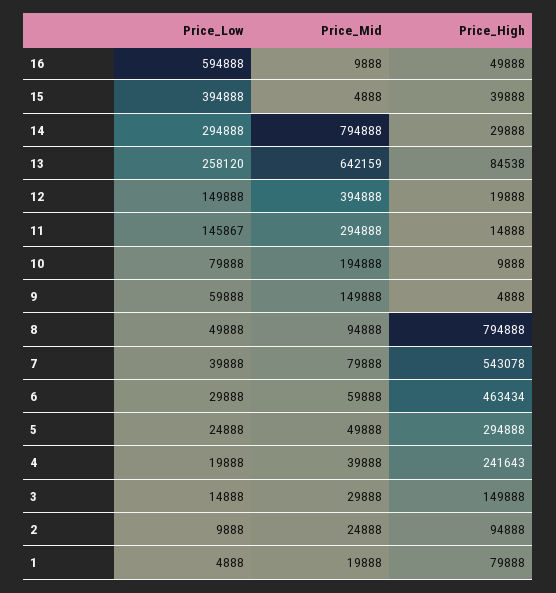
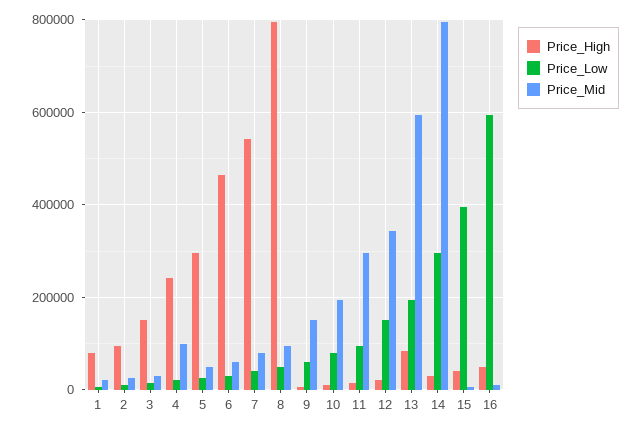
  {
    "Price_Low": {
      "16": 594888,
      "15": 394888,
      "14": 294888,
-     "13": 258120,
+     "13": 200000,
      "12": 149888,
-     "11": 145867,
+     "11": 100000,
      "10": 79888,
      "9": 59888,
      "8": 49888,
      "7": 39888,
      "6": 29888,
      "5": 24888,
      "4": 19888,
      "3": 14888,
      "2": 9888,
      "1": 4888
    },
    "Price_Mid": {
      "16": 9888,
      "15": 4888,
      "14": 794888,
-     "13": 642159,
+     "13": 600000,
-     "12": 394888,
+     "12": 340000,
      "11": 294888,
      "10": 194888,
      "9": 149888,
      "8": 94888,
      "7": 79888,
      "6": 59888,
      "5": 49888,
-     "4": 39888,
+     "4": 100000,
      "3": 29888,
      "2": 24888,
      "1": 19888
    },
    "Price_High": {
      "16": 49888,
      "15": 39888,
      "14": 29888,
      "13": 84538,
      "12": 19888,
      "11": 14888,
      "10": 9888,
      "9": 4888,
      "8": 794888,
      "7": 543078,
      "6": 463434,
      "5": 294888,
      "4": 241643,
      "3": 149888,
      "2": 94888,
      "1": 79888
    }
  }

